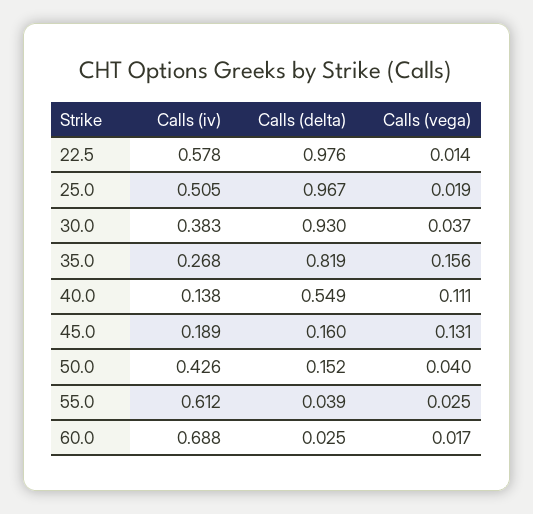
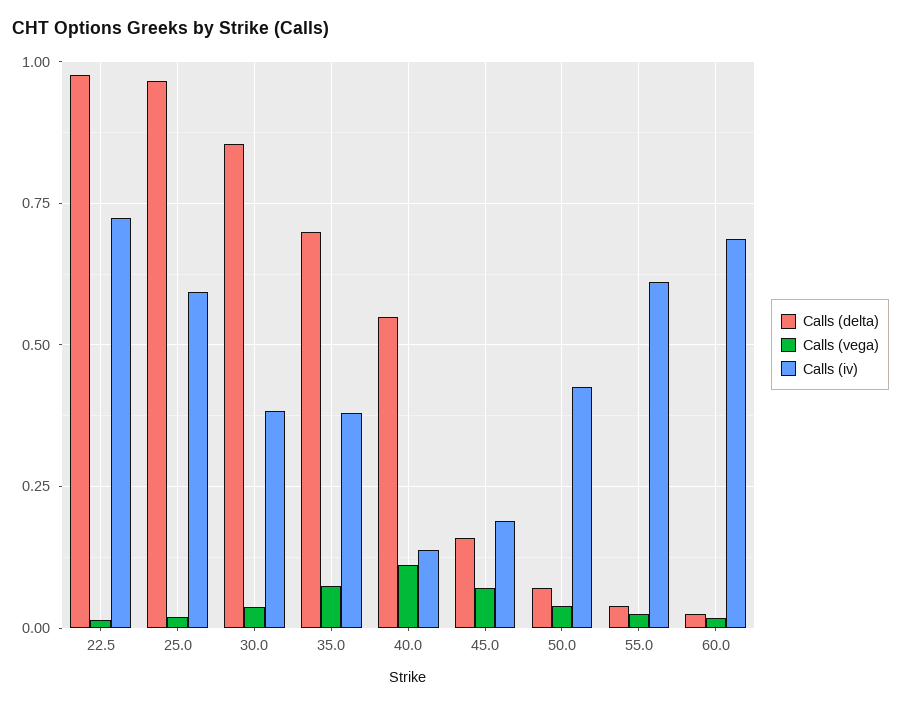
  {
    "Calls (iv)": {
-     "22.5": 0.578,
+     "22.5": 0.725,
-     "25.0": 0.505,
+     "25.0": 0.6,
      "30.0": 0.383,
-     "35.0": 0.268,
+     "35.0": 0.375,
      "40.0": 0.138,
      "45.0": 0.189,
      "50.0": 0.426,
      "55.0": 0.612,
      "60.0": 0.688
    },
    "Calls (delta)": {
      "22.5": 0.976,
      "25.0": 0.967,
-     "30.0": 0.93,
+     "30.0": 0.85,
-     "35.0": 0.819,
+     "35.0": 0.7,
      "40.0": 0.549,
      "45.0": 0.16,
-     "50.0": 0.152,
+     "50.0": 0.075,
      "55.0": 0.039,
      "60.0": 0.025
    },
    "Calls (vega)": {
      "22.5": 0.014,
      "25.0": 0.019,
      "30.0": 0.037,
-     "35.0": 0.156,
+     "35.0": 0.075,
      "40.0": 0.111,
-     "45.0": 0.131,
+     "45.0": 0.075,
      "50.0": 0.04,
      "55.0": 0.025,
      "60.0": 0.017
    }
  }

